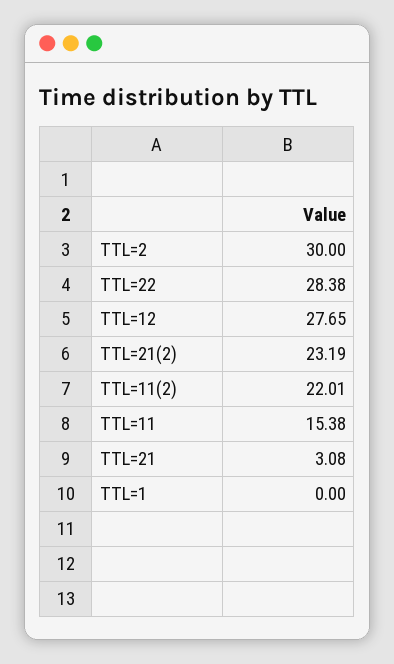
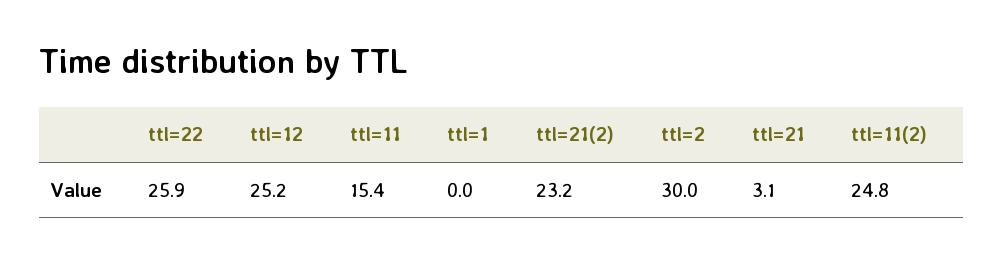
  {
    "TTL=2": 30,
-   "TTL=22": 28.38,
+   "TTL=22": 25.9,
-   "TTL=12": 27.65,
+   "TTL=12": 25.2,
    "TTL=21(2)": 23.19,
-   "TTL=11(2)": 22.01,
+   "TTL=11(2)": 24.8,
    "TTL=11": 15.38,
    "TTL=21": 3.08,
    "TTL=1": 0
  }

